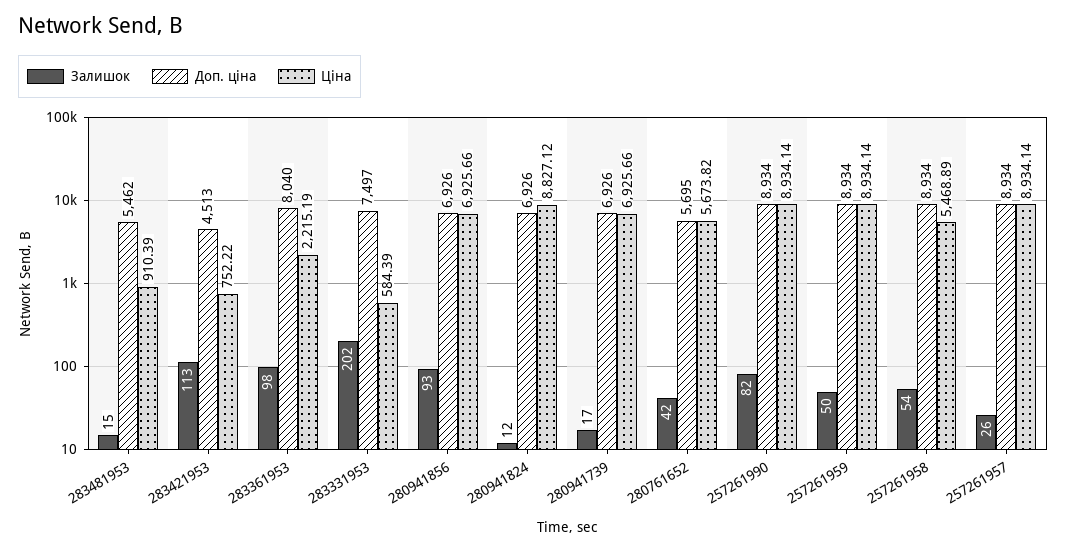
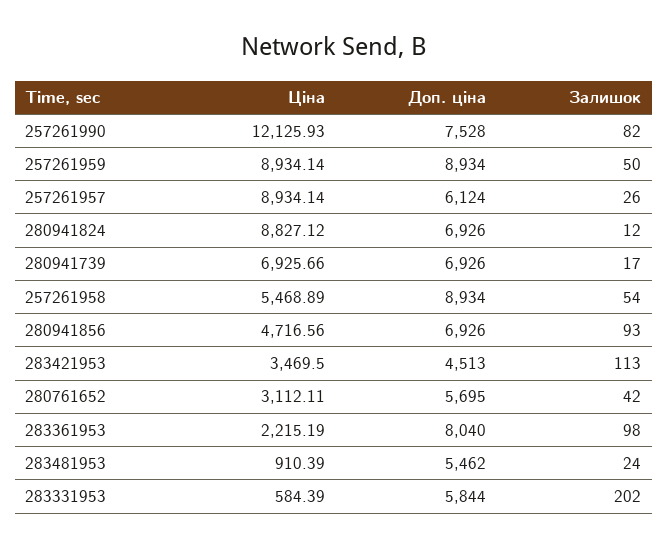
  {
    "Залишок": {
-     "283481953": 15,
+     "283481953": 24,
      "283421953": 113,
      "283361953": 98,
      "283331953": 202,
      "280941856": 93,
      "280941824": 12,
      "280941739": 17,
      "280761652": 42,
      "257261990": 82,
      "257261959": 50,
      "257261958": 54,
      "257261957": 26
    },
    "Доп. ціна": {
      "283481953": 5462,
      "283421953": 4513,
      "283361953": 8040,
-     "283331953": 7497,
+     "283331953": 5844,
      "280941856": 6926,
      "280941824": 6926,
      "280941739": 6926,
      "280761652": 5695,
-     "257261990": 8934,
+     "257261990": 7528,
      "257261959": 8934,
      "257261958": 8934,
-     "257261957": 8934
+     "257261957": 6124
    },
    "Ціна": {
      "283481953": 910.39,
-     "283421953": 752.22,
+     "283421953": 3469.5,
      "283361953": 2215.19,
      "283331953": 584.39,
-     "280941856": 6925.66,
+     "280941856": 4716.56,
      "280941824": 8827.12,
      "280941739": 6925.66,
-     "280761652": 5673.82,
+     "280761652": 3112.11,
-     "257261990": 8934.14,
+     "257261990": 12125.93,
      "257261959": 8934.14,
      "257261958": 5468.89,
      "257261957": 8934.14
    }
  }

